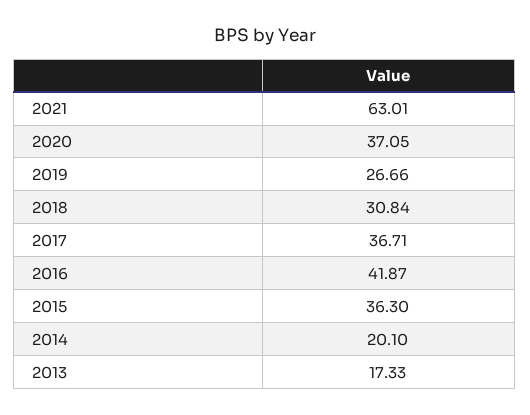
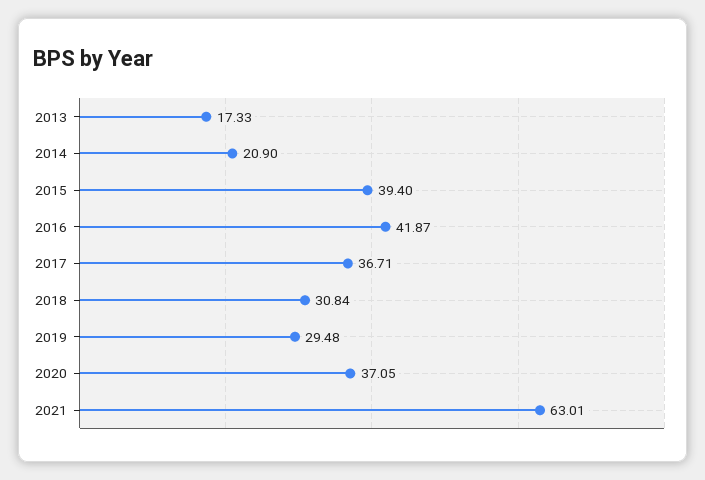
  {
    "2021": 63.01,
    "2020": 37.05,
-   "2019": 26.66,
+   "2019": 29.48,
    "2018": 30.84,
    "2017": 36.71,
    "2016": 41.87,
-   "2015": 36.3,
+   "2015": 39.4,
-   "2014": 20.1,
+   "2014": 20.9,
    "2013": 17.33
  }

